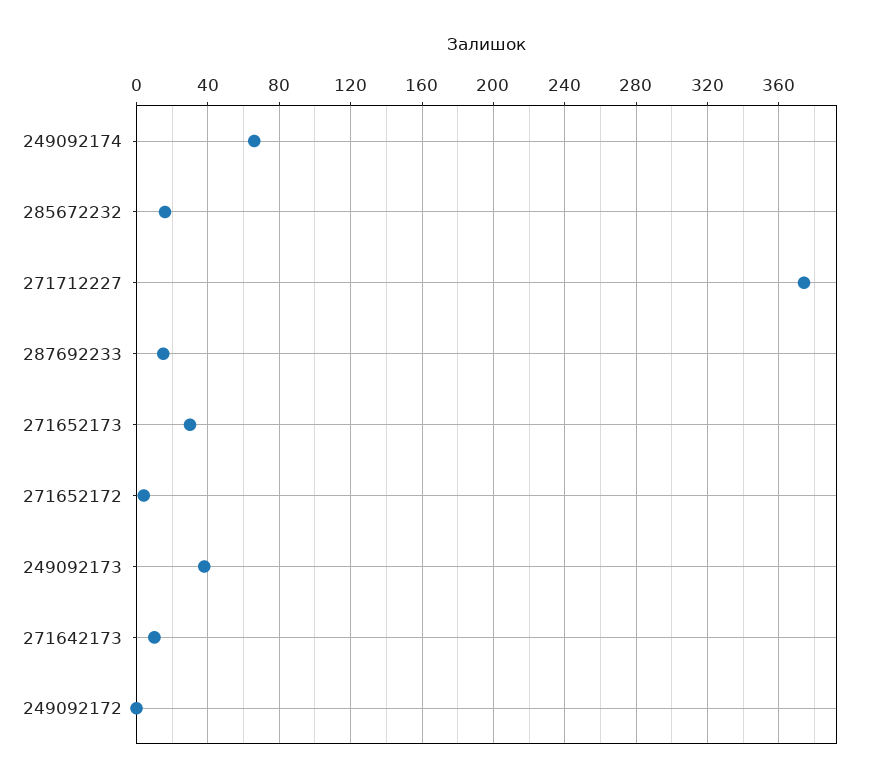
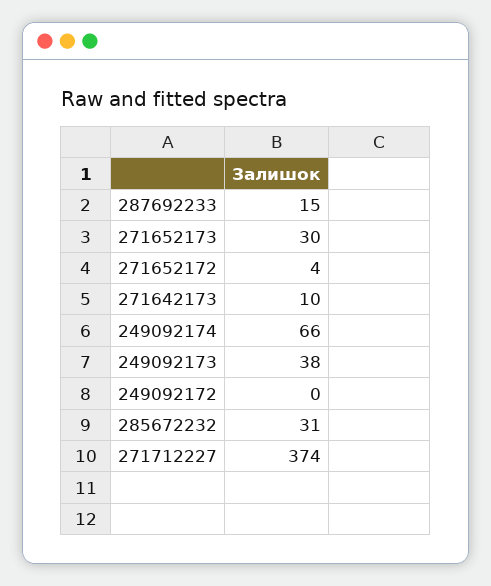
  {
    "249092174": 66,
-   "285672232": 15,
+   "285672232": 31,
    "271712227": 374,
    "287692233": 15,
    "271652173": 30,
    "271652172": 4,
    "249092173": 38,
    "271642173": 10,
    "249092172": 0
  }

